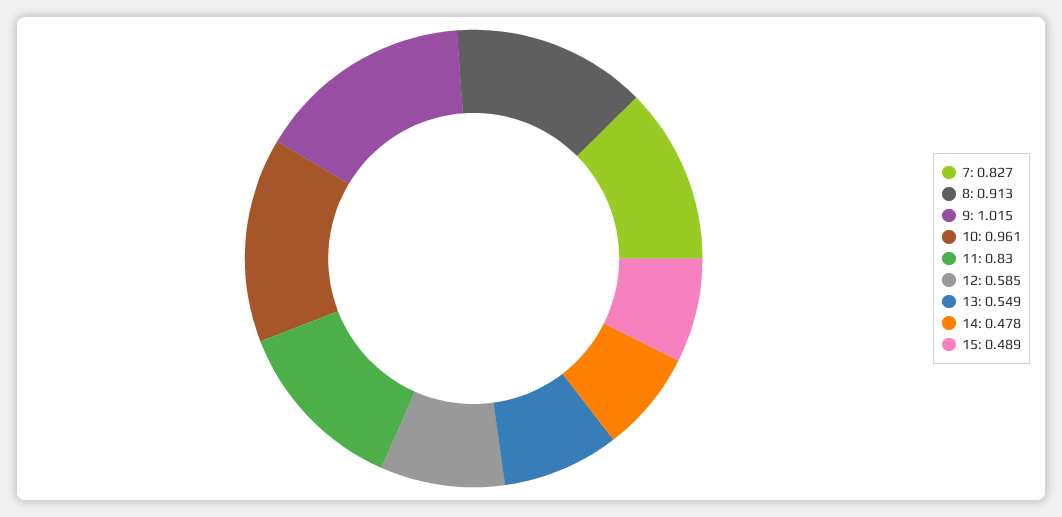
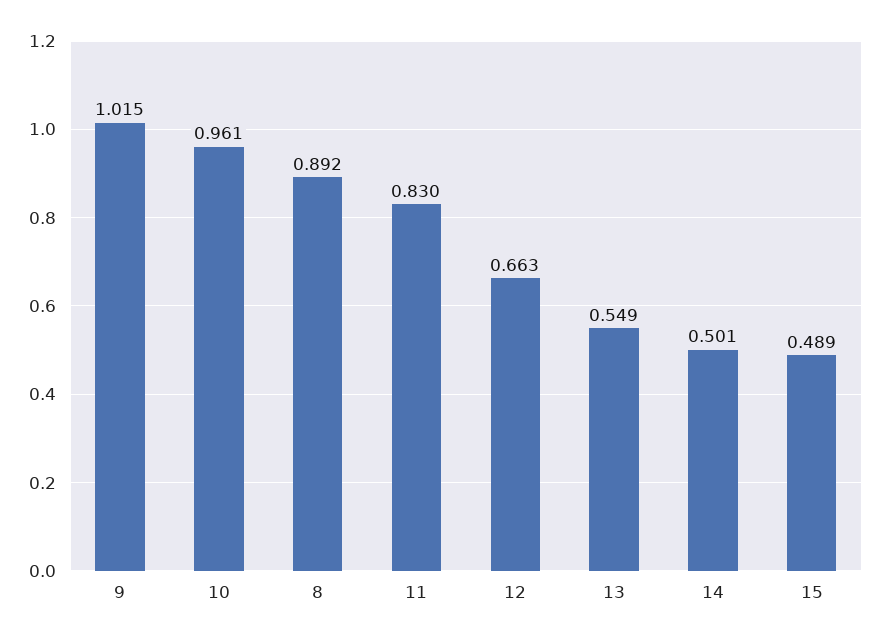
  {
-   "7": 0.827,
-   "8": 0.913,
+   "8": 0.892,
    "9": 1.015,
    "10": 0.961,
    "11": 0.83,
-   "12": 0.585,
+   "12": 0.663,
    "13": 0.549,
-   "14": 0.478,
+   "14": 0.501,
    "15": 0.489
  }

